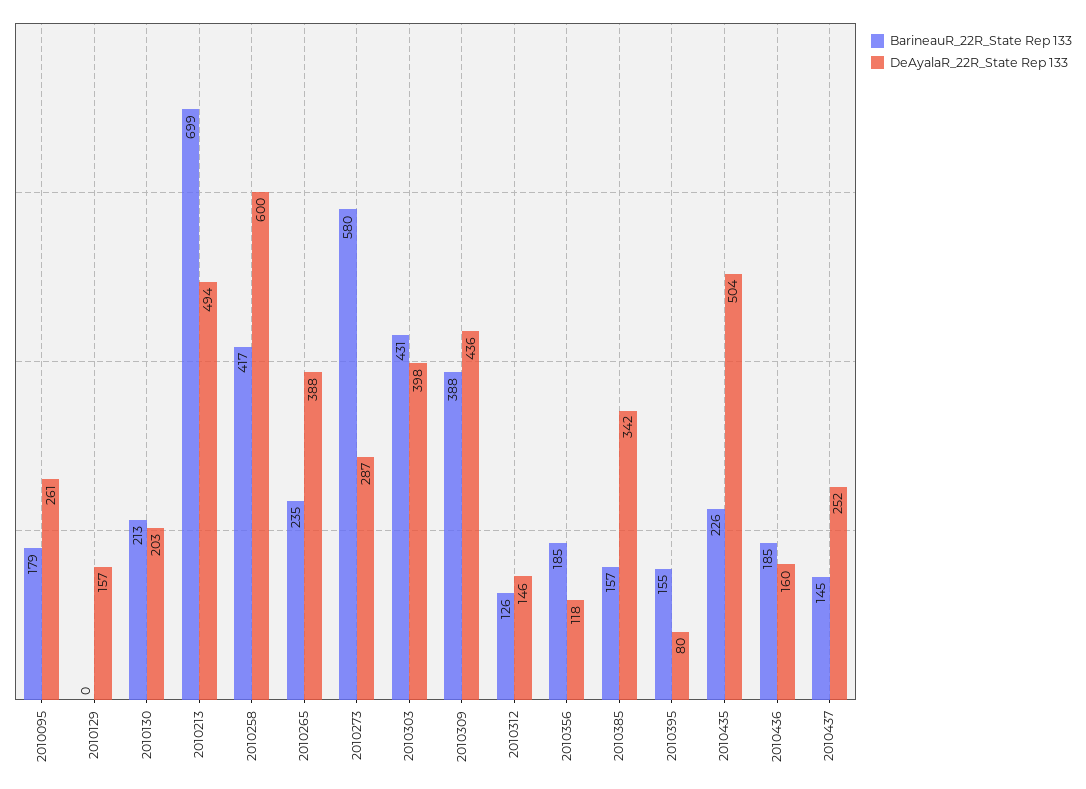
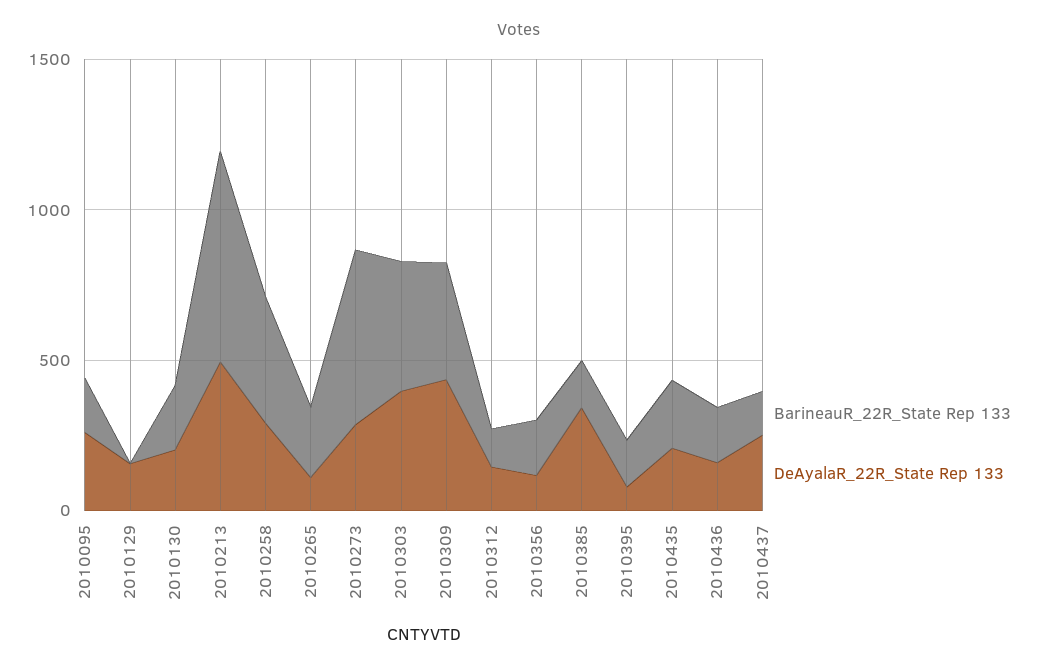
  {
    "BarineauR_22R_State Rep 133": {
      "2010095": 179,
      "2010129": 0,
      "2010130": 213,
      "2010213": 699,
      "2010258": 417,
      "2010265": 235,
      "2010273": 580,
      "2010303": 431,
      "2010309": 388,
      "2010312": 126,
      "2010356": 185,
      "2010385": 157,
      "2010395": 155,
      "2010435": 226,
      "2010436": 185,
      "2010437": 145
    },
    "DeAyalaR_22R_State Rep 133": {
      "2010095": 261,
      "2010129": 157,
      "2010130": 203,
      "2010213": 494,
-     "2010258": 600,
+     "2010258": 300,
-     "2010265": 388,
+     "2010265": 100,
      "2010273": 287,
      "2010303": 398,
      "2010309": 436,
      "2010312": 146,
      "2010356": 118,
      "2010385": 342,
      "2010395": 80,
-     "2010435": 504,
+     "2010435": 200,
      "2010436": 160,
      "2010437": 252
    }
  }

